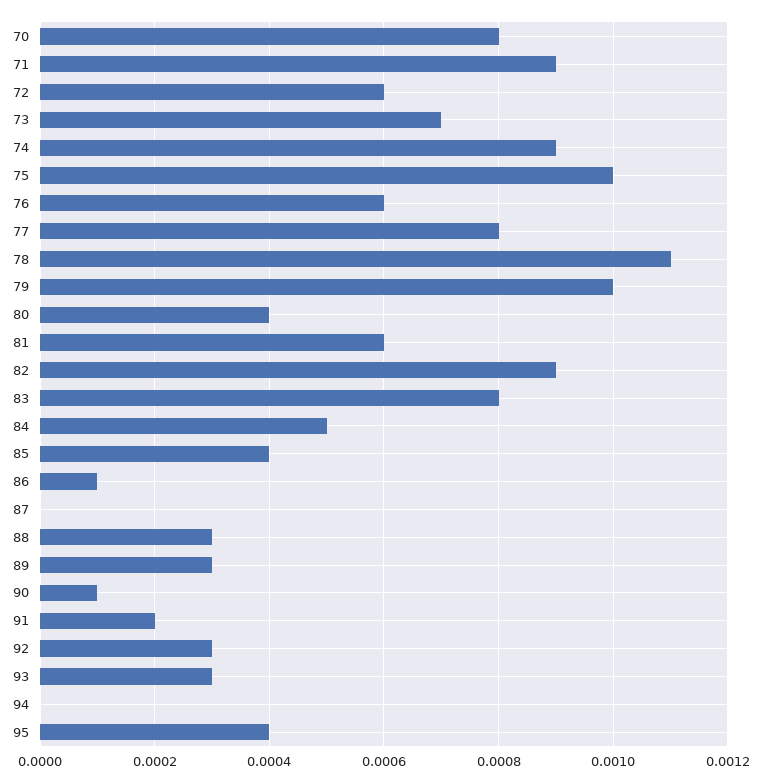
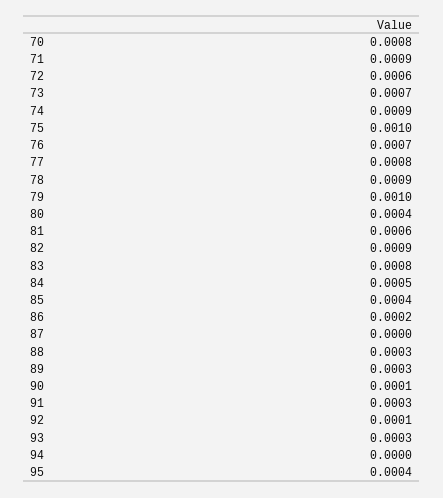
  {
    "70": 0.0008,
    "71": 0.0009,
    "72": 0.0006,
    "73": 0.0007,
    "74": 0.0009,
    "75": 0.001,
-   "76": 0.0006,
+   "76": 0.0007,
    "77": 0.0008,
-   "78": 0.0011,
+   "78": 0.0009,
    "79": 0.001,
    "80": 0.0004,
    "81": 0.0006,
    "82": 0.0009,
    "83": 0.0008,
    "84": 0.0005,
    "85": 0.0004,
-   "86": 0.0001,
+   "86": 0.0002,
    "87": 0,
    "88": 0.0003,
    "89": 0.0003,
    "90": 0.0001,
-   "91": 0.0002,
+   "91": 0.0003,
-   "92": 0.0003,
+   "92": 0.0001,
    "93": 0.0003,
    "94": 0,
    "95": 0.0004
  }

